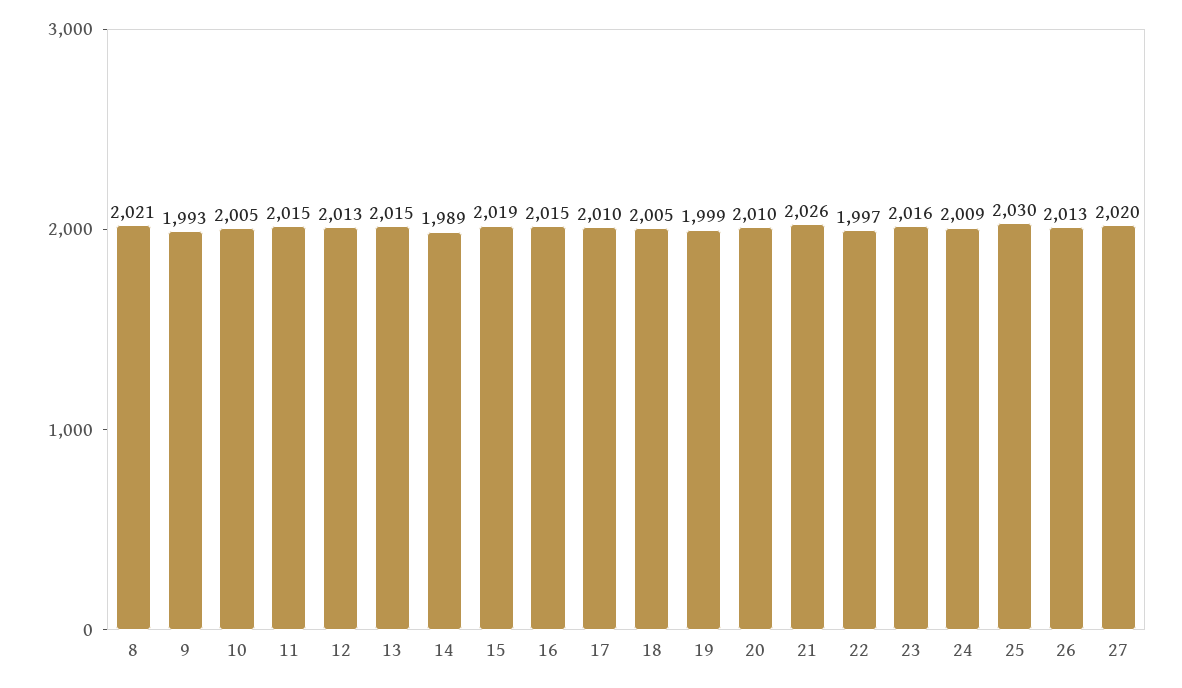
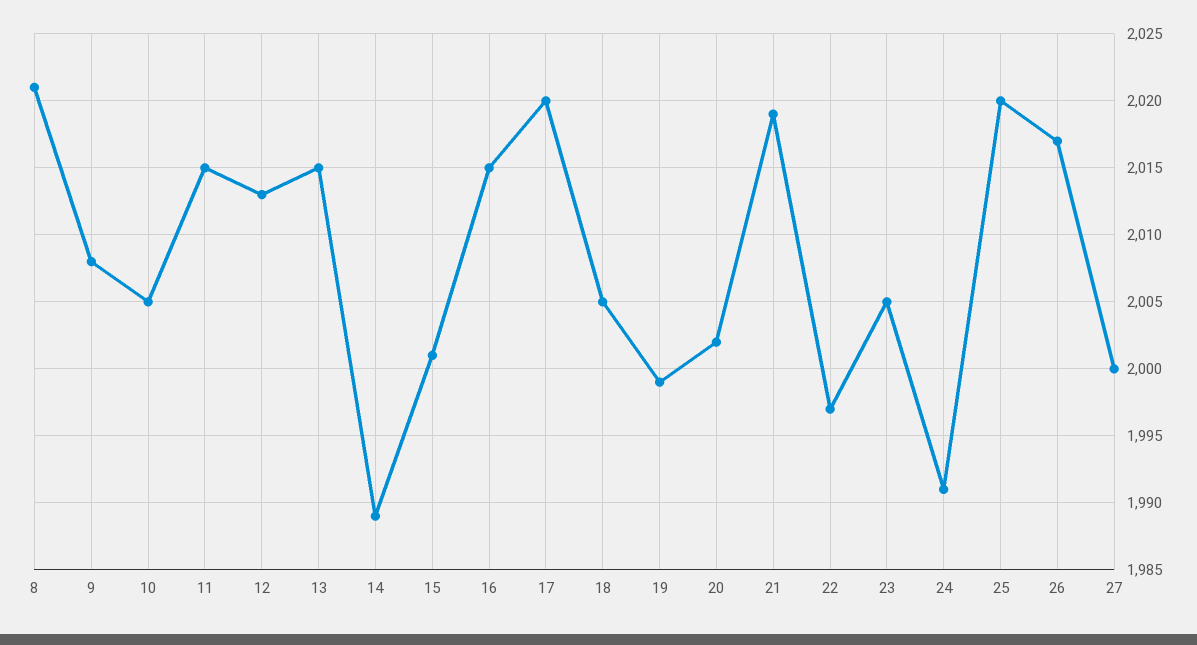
  {
    "8": 2021,
-   "9": 1993,
+   "9": 2008,
    "10": 2005,
    "11": 2015,
    "12": 2013,
    "13": 2015,
    "14": 1989,
-   "15": 2019,
+   "15": 2001,
    "16": 2015,
-   "17": 2010,
+   "17": 2020,
    "18": 2005,
    "19": 1999,
-   "20": 2010,
+   "20": 2002,
-   "21": 2026,
+   "21": 2019,
    "22": 1997,
-   "23": 2016,
+   "23": 2005,
-   "24": 2009,
+   "24": 1991,
-   "25": 2030,
+   "25": 2020,
-   "26": 2013,
+   "26": 2017,
-   "27": 2020
+   "27": 2000
  }

